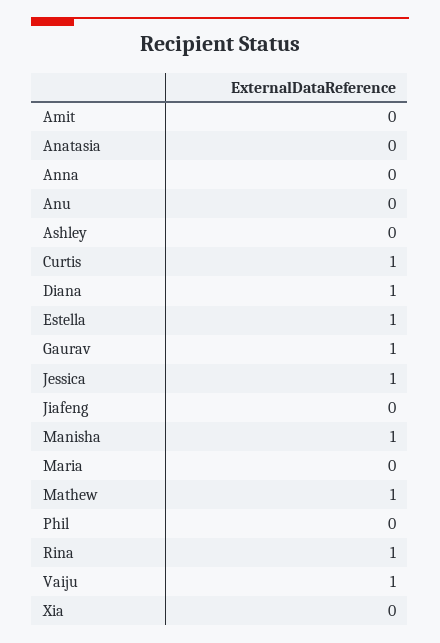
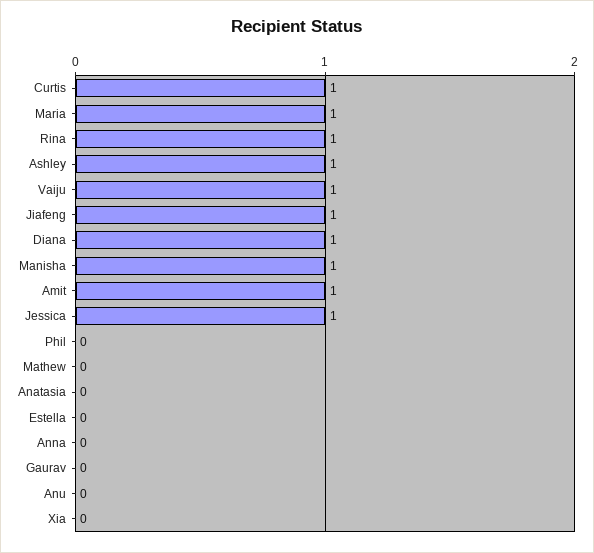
  {
-   "Amit": 0,
+   "Amit": 1,
    "Anatasia": 0,
    "Anna": 0,
    "Anu": 0,
-   "Ashley": 0,
+   "Ashley": 1,
    "Curtis": 1,
    "Diana": 1,
-   "Estella": 1,
+   "Estella": 0,
-   "Gaurav": 1,
+   "Gaurav": 0,
    "Jessica": 1,
-   "Jiafeng": 0,
+   "Jiafeng": 1,
    "Manisha": 1,
-   "Maria": 0,
+   "Maria": 1,
-   "Mathew": 1,
+   "Mathew": 0,
    "Phil": 0,
    "Rina": 1,
    "Vaiju": 1,
    "Xia": 0
  }

